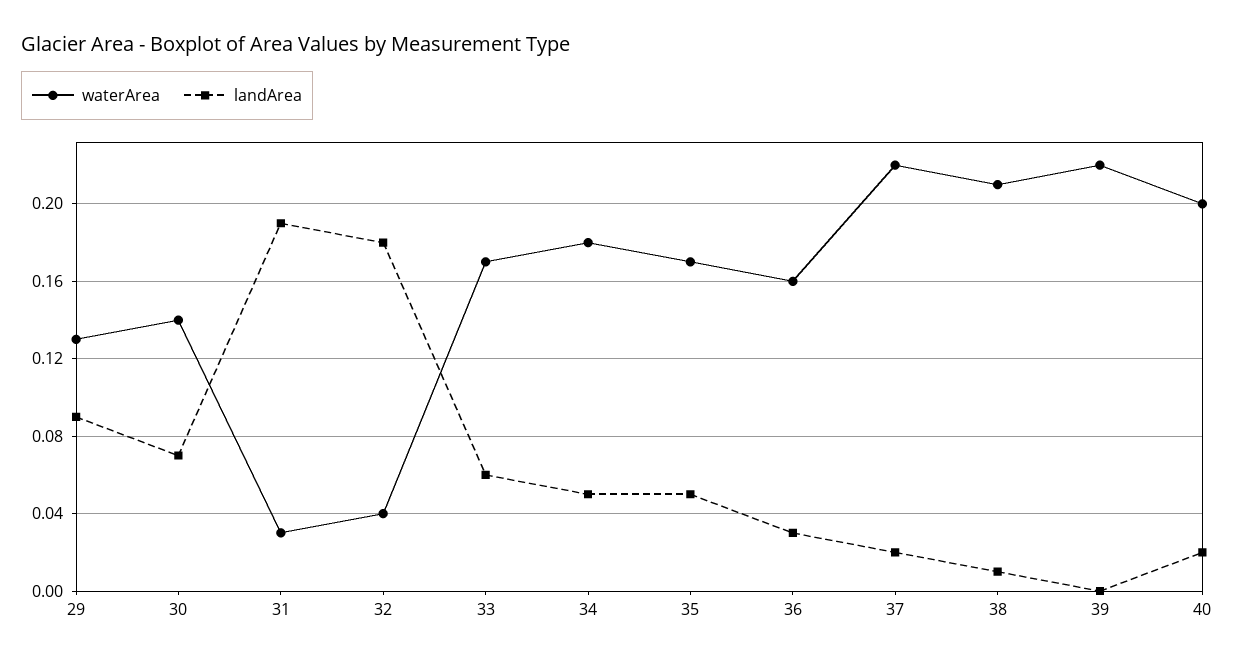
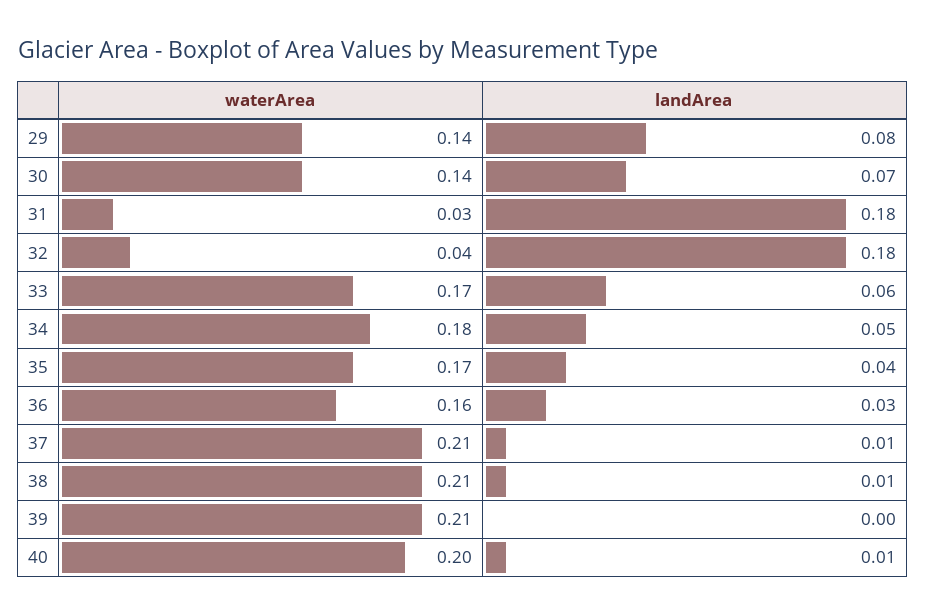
  {
    "waterArea": {
-     "29": 0.13,
+     "29": 0.14,
      "30": 0.14,
      "31": 0.03,
      "32": 0.04,
      "33": 0.17,
      "34": 0.18,
      "35": 0.17,
      "36": 0.16,
-     "37": 0.22,
+     "37": 0.21,
      "38": 0.21,
-     "39": 0.22,
+     "39": 0.21,
      "40": 0.2
    },
    "landArea": {
-     "29": 0.09,
+     "29": 0.08,
      "30": 0.07,
-     "31": 0.19,
+     "31": 0.18,
      "32": 0.18,
      "33": 0.06,
      "34": 0.05,
-     "35": 0.05,
+     "35": 0.04,
      "36": 0.03,
-     "37": 0.02,
+     "37": 0.01,
      "38": 0.01,
      "39": 0,
-     "40": 0.02
+     "40": 0.01
    }
  }

